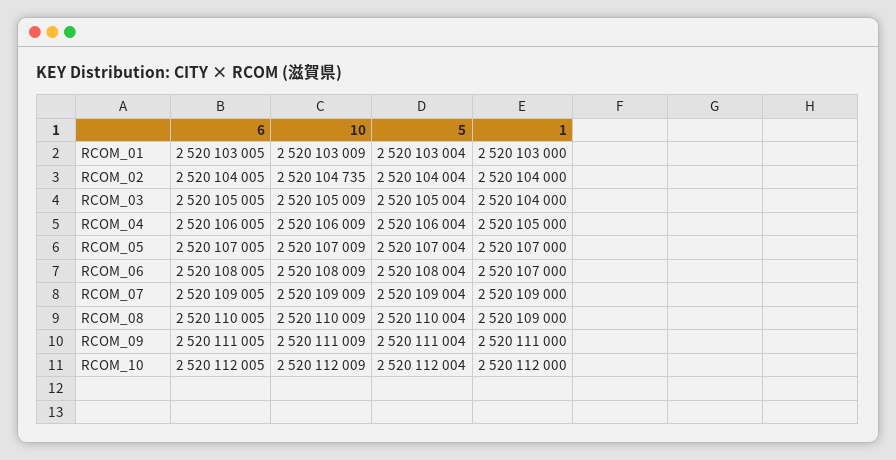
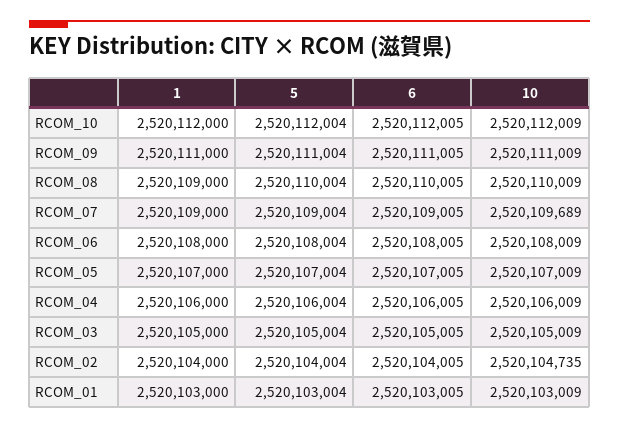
  {
    "6": {
      "RCOM_01": 2520103005,
      "RCOM_02": 2520104005,
      "RCOM_03": 2520105005,
      "RCOM_04": 2520106005,
      "RCOM_05": 2520107005,
      "RCOM_06": 2520108005,
      "RCOM_07": 2520109005,
      "RCOM_08": 2520110005,
      "RCOM_09": 2520111005,
      "RCOM_10": 2520112005
    },
    "10": {
      "RCOM_01": 2520103009,
      "RCOM_02": 2520104735,
      "RCOM_03": 2520105009,
      "RCOM_04": 2520106009,
      "RCOM_05": 2520107009,
      "RCOM_06": 2520108009,
-     "RCOM_07": 2520109009,
+     "RCOM_07": 2520109689,
      "RCOM_08": 2520110009,
      "RCOM_09": 2520111009,
      "RCOM_10": 2520112009
    },
    "5": {
      "RCOM_01": 2520103004,
      "RCOM_02": 2520104004,
      "RCOM_03": 2520105004,
      "RCOM_04": 2520106004,
      "RCOM_05": 2520107004,
      "RCOM_06": 2520108004,
      "RCOM_07": 2520109004,
      "RCOM_08": 2520110004,
      "RCOM_09": 2520111004,
      "RCOM_10": 2520112004
    },
    "1": {
      "RCOM_01": 2520103000,
      "RCOM_02": 2520104000,
-     "RCOM_03": 2520104000,
+     "RCOM_03": 2520105000,
-     "RCOM_04": 2520105000,
+     "RCOM_04": 2520106000,
      "RCOM_05": 2520107000,
-     "RCOM_06": 2520107000,
+     "RCOM_06": 2520108000,
      "RCOM_07": 2520109000,
      "RCOM_08": 2520109000,
      "RCOM_09": 2520111000,
      "RCOM_10": 2520112000
    }
  }

